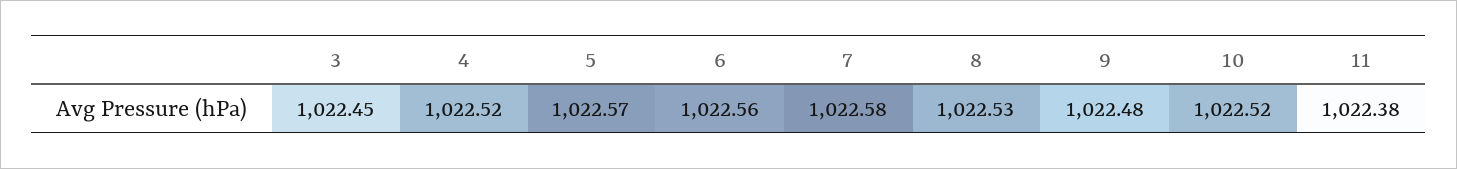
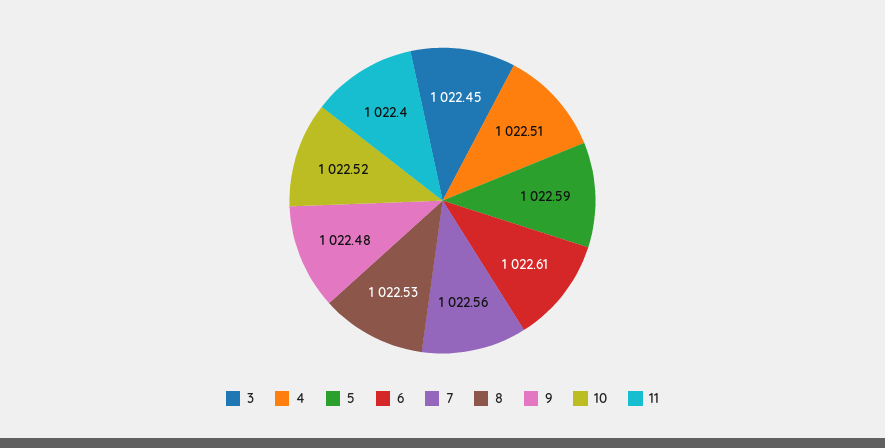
  {
    "3": 1022.45,
-   "4": 1022.52,
+   "4": 1022.51,
-   "5": 1022.57,
+   "5": 1022.59,
-   "6": 1022.56,
+   "6": 1022.61,
-   "7": 1022.58,
+   "7": 1022.56,
    "8": 1022.53,
    "9": 1022.48,
    "10": 1022.52,
-   "11": 1022.38
+   "11": 1022.4
  }

